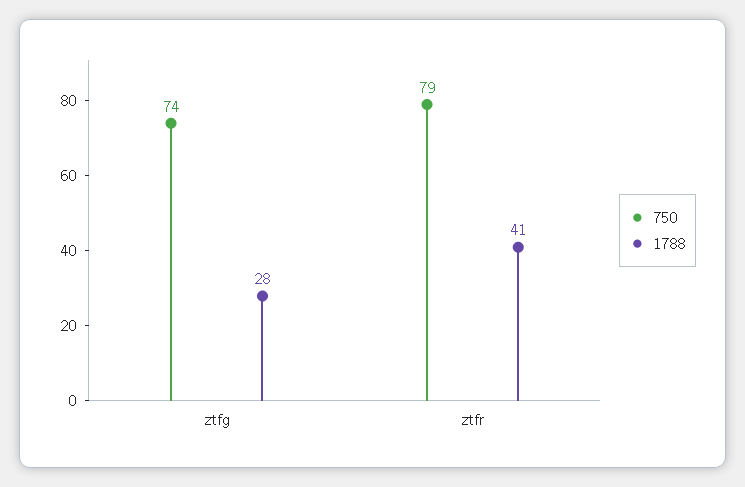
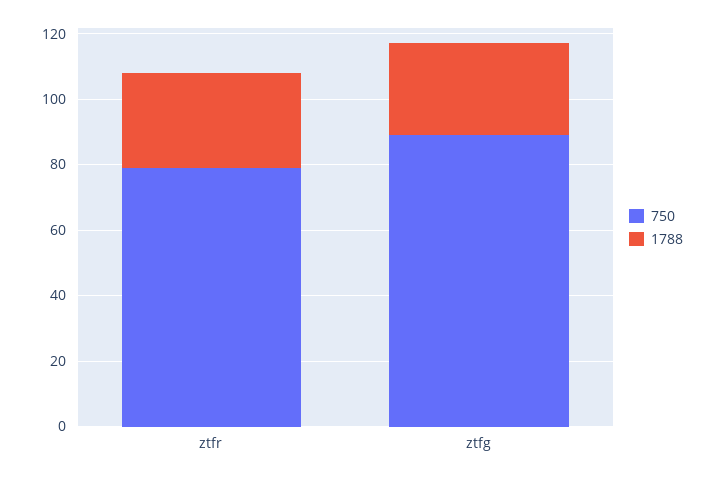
  {
    "750": {
-     "ztfg": 74,
+     "ztfg": 90,
      "ztfr": 79
    },
    "1788": {
      "ztfg": 28,
-     "ztfr": 41
+     "ztfr": 30
    }
  }

